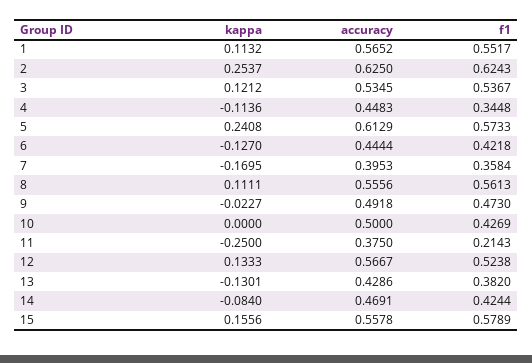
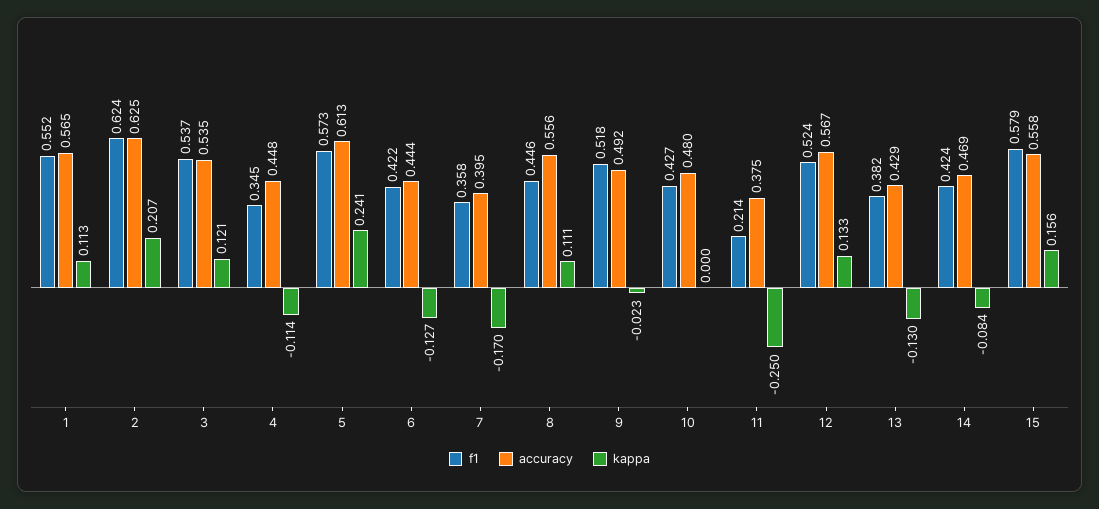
  {
    "kappa": {
      "1": 0.1132,
-     "2": 0.2537,
+     "2": 0.207,
      "3": 0.1212,
      "4": -0.1136,
      "5": 0.2408,
      "6": -0.127,
      "7": -0.1695,
      "8": 0.1111,
      "9": -0.0227,
      "10": 0,
      "11": -0.25,
      "12": 0.1333,
      "13": -0.1301,
      "14": -0.084,
      "15": 0.1556
    },
    "accuracy": {
      "1": 0.5652,
      "2": 0.625,
      "3": 0.5345,
      "4": 0.4483,
      "5": 0.6129,
      "6": 0.4444,
      "7": 0.3953,
      "8": 0.5556,
      "9": 0.4918,
-     "10": 0.5,
+     "10": 0.48,
      "11": 0.375,
      "12": 0.5667,
      "13": 0.4286,
      "14": 0.4691,
      "15": 0.5578
    },
    "f1": {
      "1": 0.5517,
      "2": 0.6243,
      "3": 0.5367,
      "4": 0.3448,
      "5": 0.5733,
      "6": 0.4218,
      "7": 0.3584,
-     "8": 0.5613,
+     "8": 0.446,
-     "9": 0.473,
+     "9": 0.518,
      "10": 0.4269,
      "11": 0.2143,
      "12": 0.5238,
      "13": 0.382,
      "14": 0.4244,
      "15": 0.5789
    }
  }

